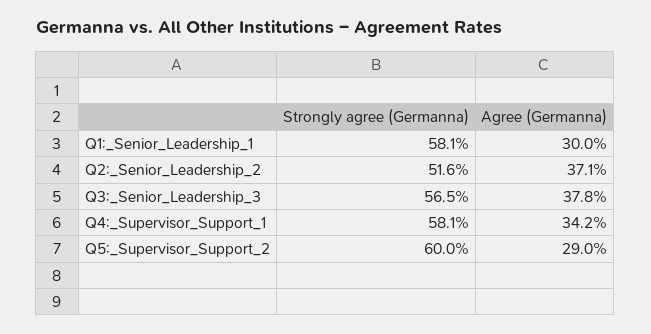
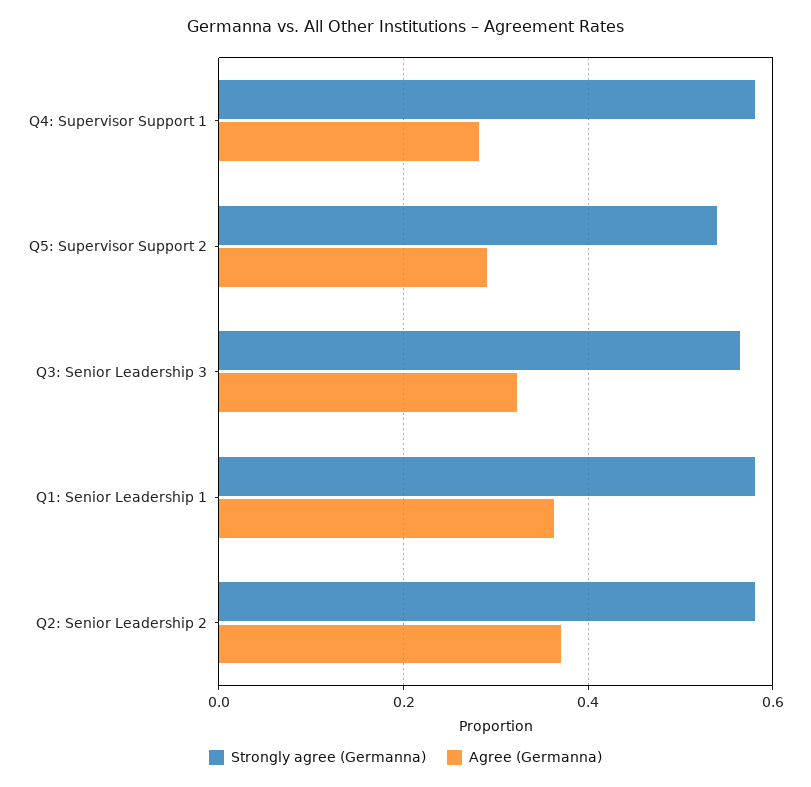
  {
    "Strongly agree (Germanna)": {
      "Q1:_Senior_Leadership_1": 0.581,
-     "Q2:_Senior_Leadership_2": 0.516,
+     "Q2:_Senior_Leadership_2": 0.58,
      "Q3:_Senior_Leadership_3": 0.565,
      "Q4:_Supervisor_Support_1": 0.581,
-     "Q5:_Supervisor_Support_2": 0.6
+     "Q5:_Supervisor_Support_2": 0.54
    },
    "Agree (Germanna)": {
-     "Q1:_Senior_Leadership_1": 0.3,
+     "Q1:_Senior_Leadership_1": 0.36,
      "Q2:_Senior_Leadership_2": 0.371,
-     "Q3:_Senior_Leadership_3": 0.378,
+     "Q3:_Senior_Leadership_3": 0.32,
-     "Q4:_Supervisor_Support_1": 0.342,
+     "Q4:_Supervisor_Support_1": 0.28,
      "Q5:_Supervisor_Support_2": 0.29
    }
  }

